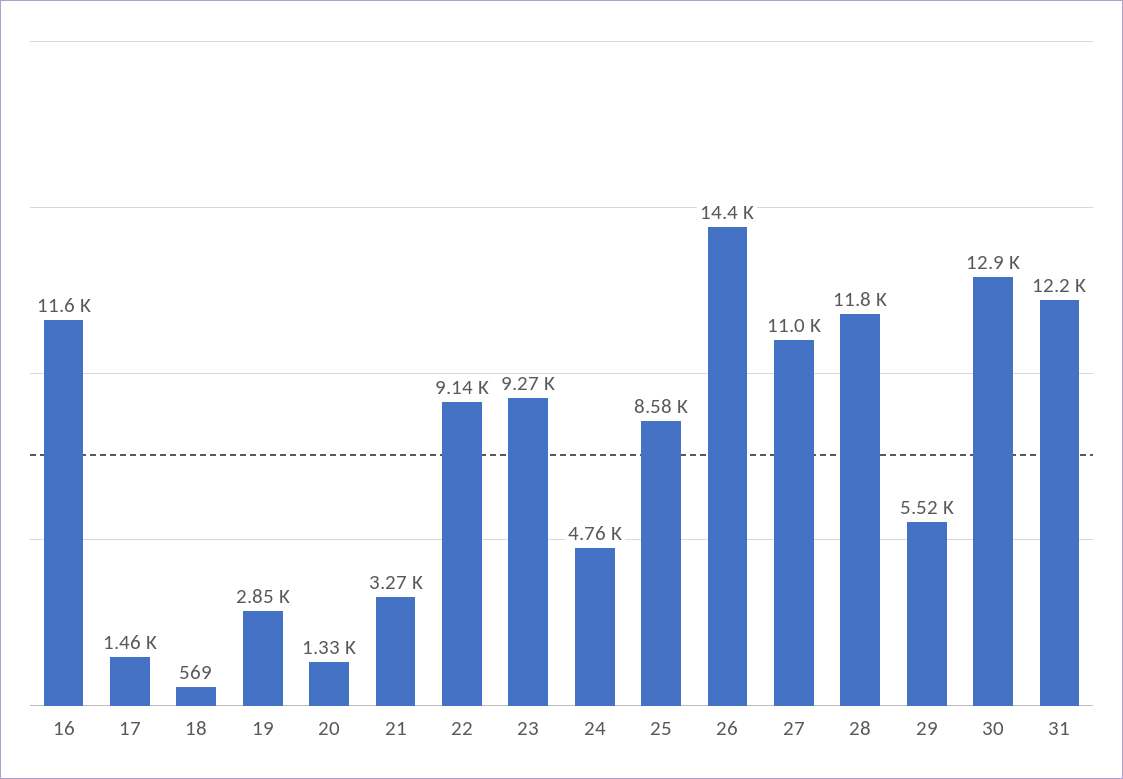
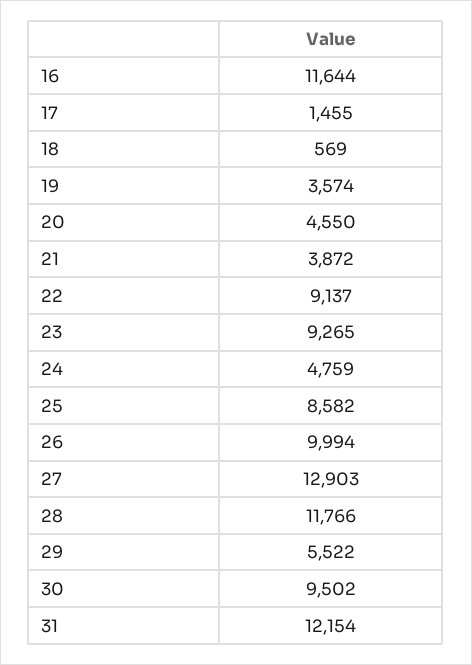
  {
    "16": 11644,
    "17": 1455,
    "18": 569,
-   "19": 2850,
+   "19": 3574,
-   "20": 1330,
+   "20": 4550,
-   "21": 3270,
+   "21": 3872,
    "22": 9137,
    "23": 9265,
    "24": 4759,
    "25": 8582,
-   "26": 14400,
+   "26": 9994,
-   "27": 11000,
+   "27": 12903,
    "28": 11766,
    "29": 5522,
-   "30": 12900,
+   "30": 9502,
    "31": 12154
  }

